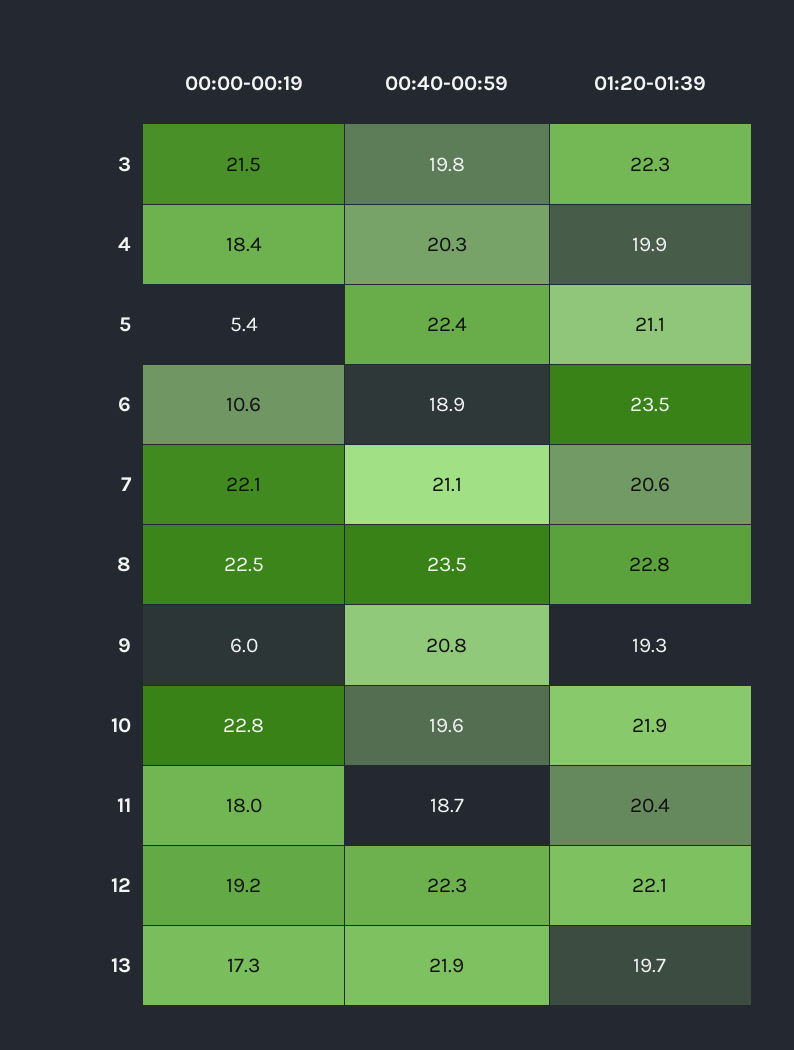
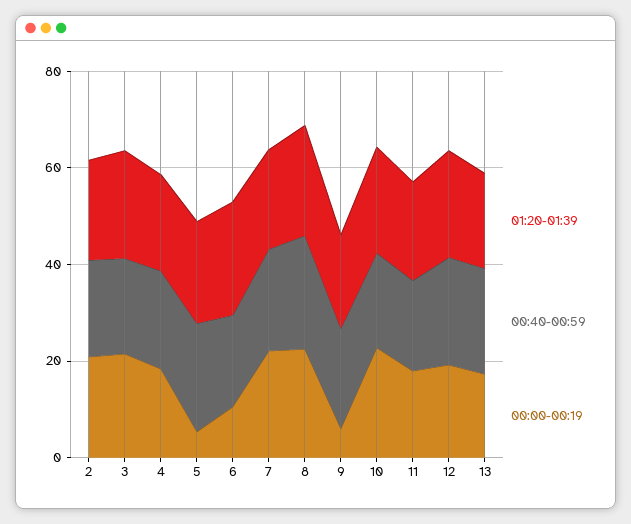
  {
    "00:00-00:19": {
      "3": 21.5,
      "4": 18.4,
      "5": 5.4,
      "6": 10.6,
      "7": 22.1,
      "8": 22.5,
      "9": 6,
      "10": 22.8,
      "11": 18,
      "12": 19.2,
-     "13": 17.3
+     "13": 17.3,
+     "2": 20
    },
    "00:40-00:59": {
      "3": 19.8,
      "4": 20.3,
      "5": 22.4,
      "6": 18.9,
      "7": 21.1,
      "8": 23.5,
      "9": 20.8,
      "10": 19.6,
      "11": 18.7,
      "12": 22.3,
-     "13": 21.9
+     "13": 21.9,
+     "2": 20
    },
    "01:20-01:39": {
      "3": 22.3,
      "4": 19.9,
      "5": 21.1,
      "6": 23.5,
      "7": 20.6,
      "8": 22.8,
      "9": 19.3,
      "10": 21.9,
      "11": 20.4,
      "12": 22.1,
-     "13": 19.7
+     "13": 19.7,
+     "2": 20
    }
  }

